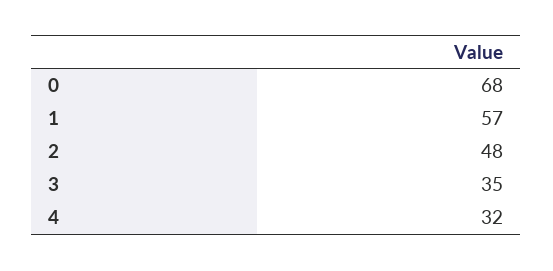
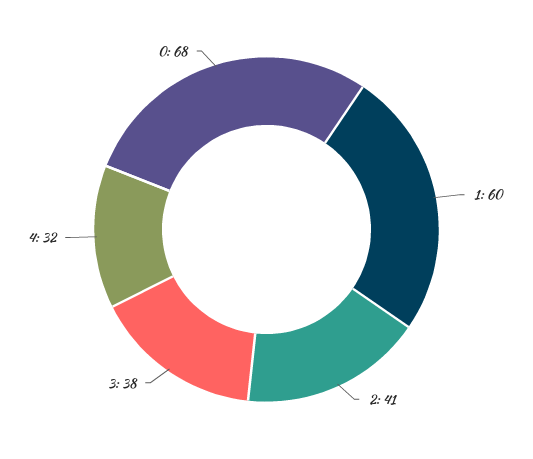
  {
    "0": 68,
-   "1": 57,
+   "1": 60,
-   "2": 48,
+   "2": 41,
-   "3": 35,
+   "3": 38,
    "4": 32
  }

